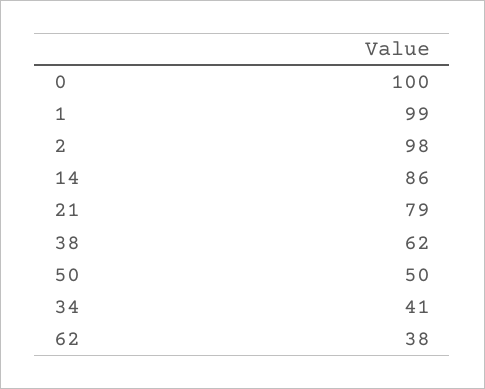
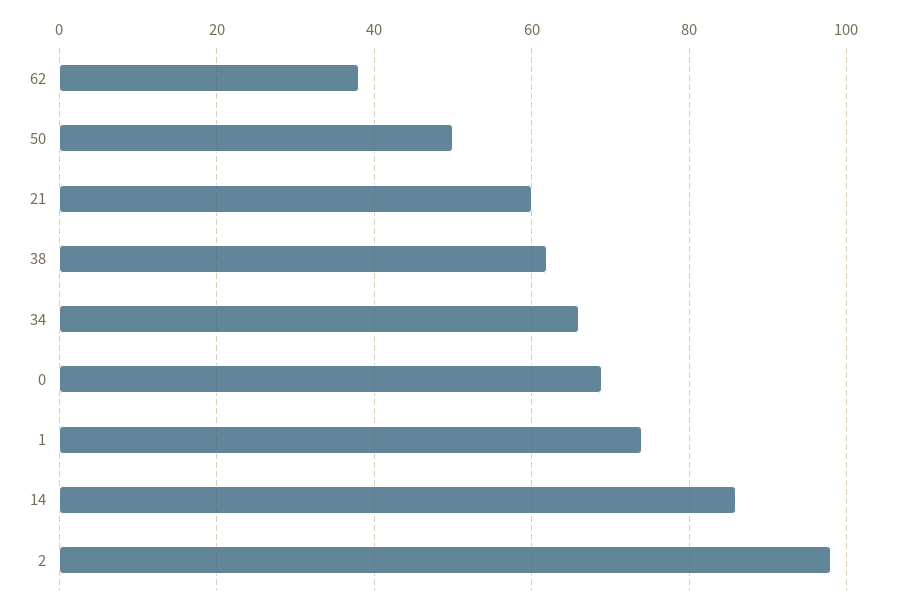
  {
-   "0": 100,
+   "0": 70,
-   "1": 99,
+   "1": 75,
    "2": 98,
    "14": 86,
-   "21": 79,
+   "21": 60,
    "38": 62,
    "50": 50,
-   "34": 41,
+   "34": 65,
    "62": 38
  }

